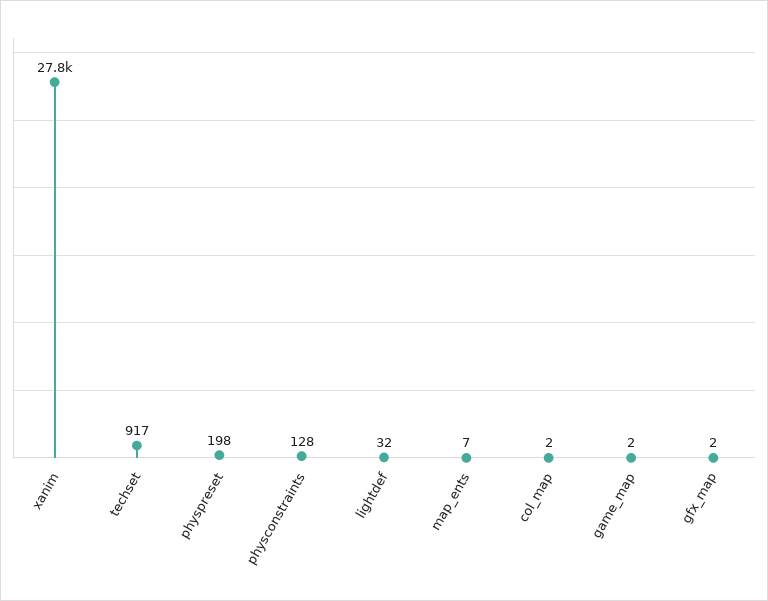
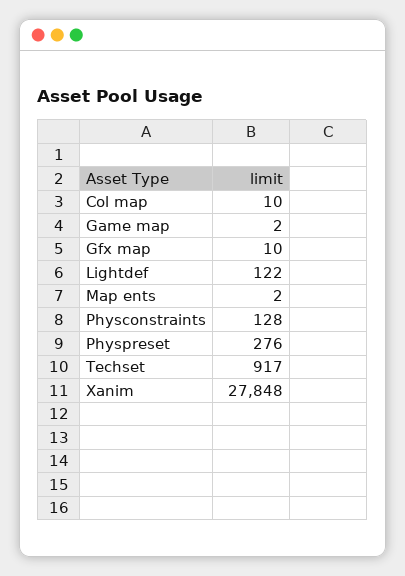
  {
    "xanim": 27848,
    "techset": 917,
-   "physpreset": 198,
+   "physpreset": 276,
    "physconstraints": 128,
-   "lightdef": 32,
+   "lightdef": 122,
-   "map_ents": 7,
+   "map_ents": 2,
-   "col_map": 2,
+   "col_map": 10,
    "game_map": 2,
-   "gfx_map": 2
+   "gfx_map": 10
  }

